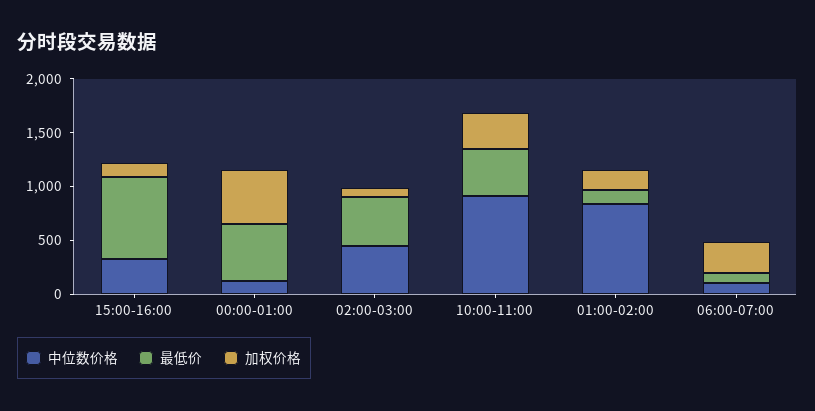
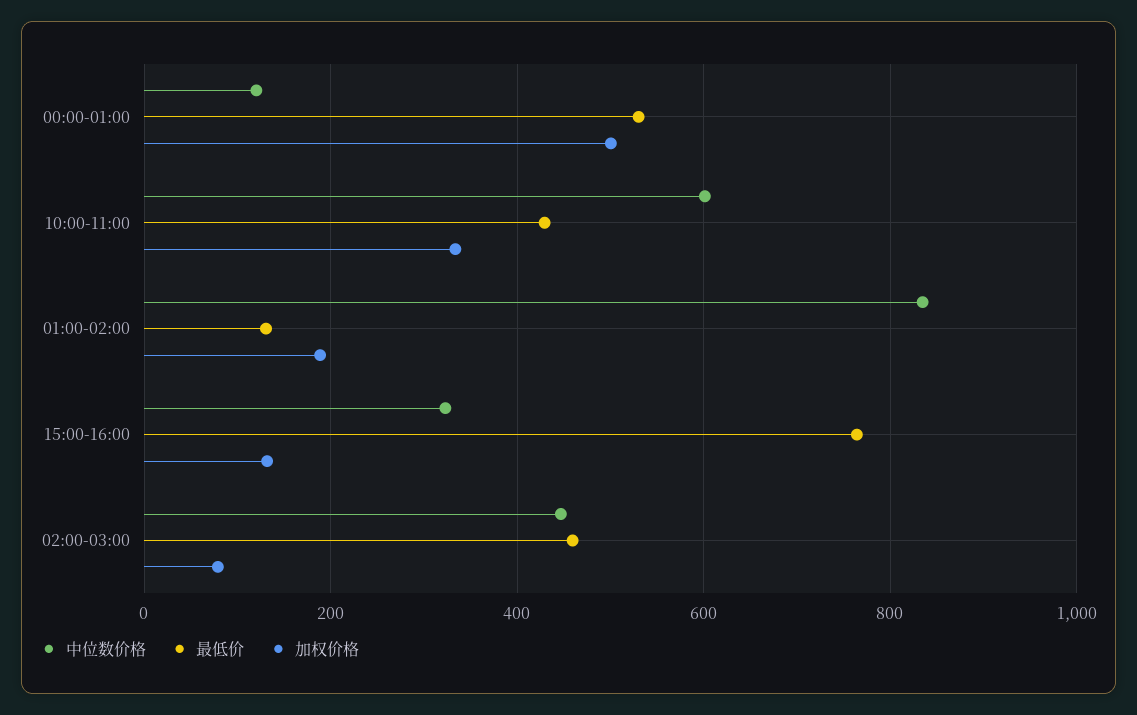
  {
    "中位数价格": {
      "15:00-16:00": 320,
      "00:00-01:00": 120,
      "02:00-03:00": 440,
-     "10:00-11:00": 900,
+     "10:00-11:00": 600,
-     "01:00-02:00": 840,
+     "01:00-02:00": 840
-     "06:00-07:00": 100
    },
    "最低价": {
      "15:00-16:00": 760,
      "00:00-01:00": 540,
      "02:00-03:00": 460,
      "10:00-11:00": 420,
-     "01:00-02:00": 140,
+     "01:00-02:00": 140
-     "06:00-07:00": 100
    },
    "加权价格": {
      "15:00-16:00": 140,
      "00:00-01:00": 500,
      "02:00-03:00": 80,
      "10:00-11:00": 340,
-     "01:00-02:00": 180,
+     "01:00-02:00": 180
-     "06:00-07:00": 300
    }
  }

